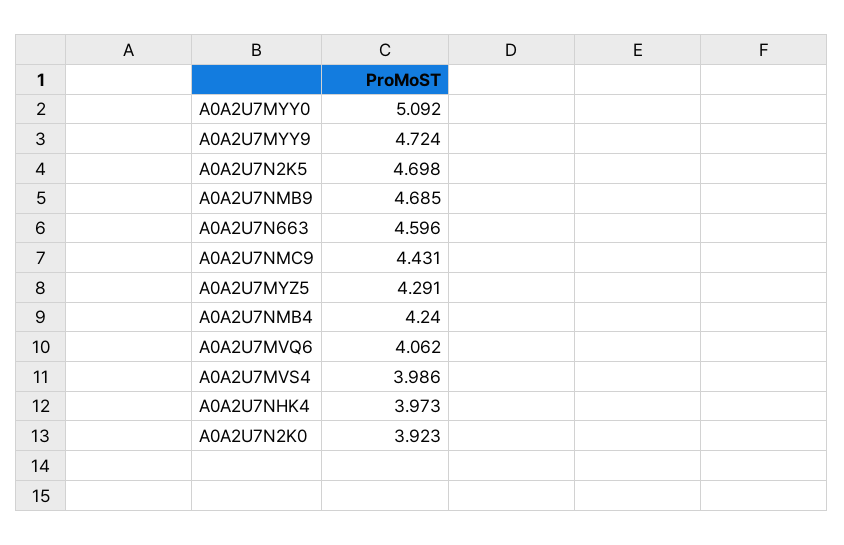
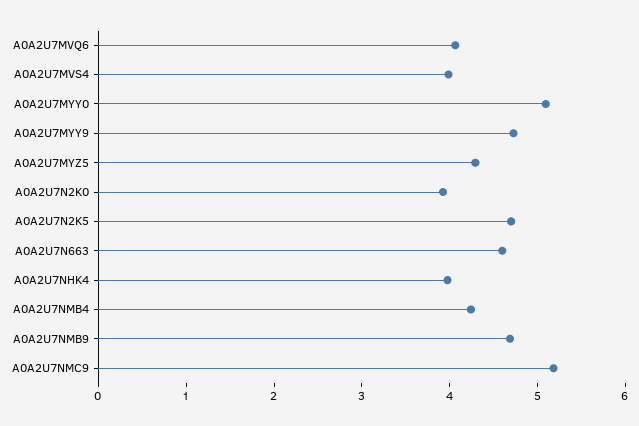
  {
    "A0A2U7MYY0": 5.092,
    "A0A2U7MYY9": 4.724,
    "A0A2U7N2K5": 4.698,
    "A0A2U7NMB9": 4.685,
    "A0A2U7N663": 4.596,
-   "A0A2U7NMC9": 4.431,
+   "A0A2U7NMC9": 5.2,
    "A0A2U7MYZ5": 4.291,
    "A0A2U7NMB4": 4.24,
    "A0A2U7MVQ6": 4.062,
    "A0A2U7MVS4": 3.986,
    "A0A2U7NHK4": 3.973,
    "A0A2U7N2K0": 3.923
  }

